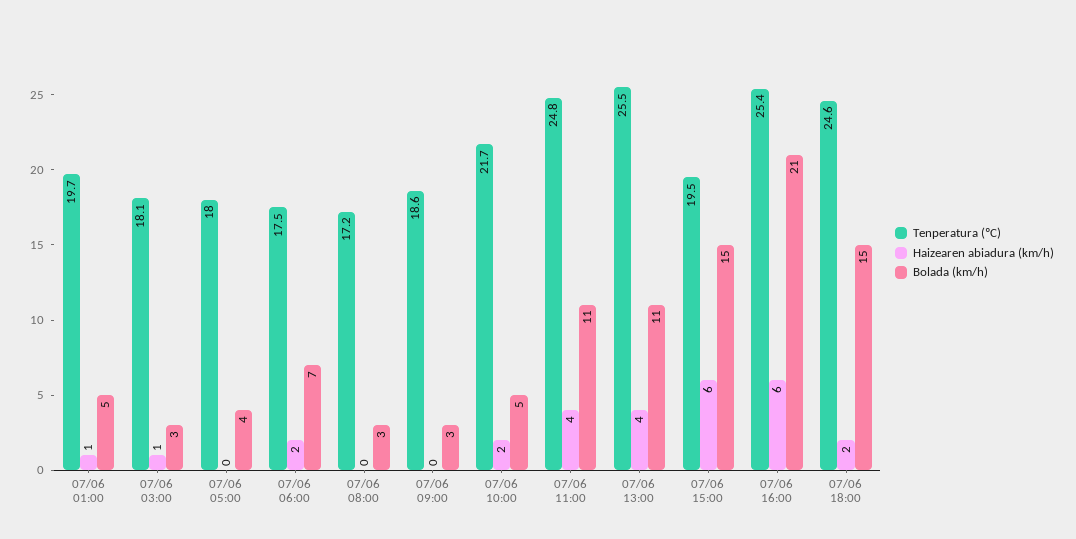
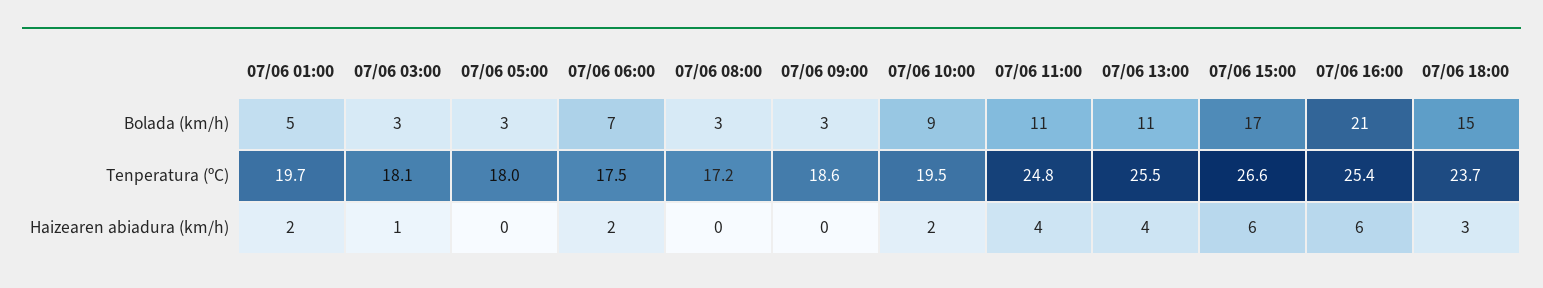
  {
    "Tenperatura (ºC)": {
      "07/06 01:00": 19.7,
      "07/06 03:00": 18.1,
      "07/06 05:00": 18,
      "07/06 06:00": 17.5,
      "07/06 08:00": 17.2,
      "07/06 09:00": 18.6,
-     "07/06 10:00": 21.7,
+     "07/06 10:00": 19.5,
      "07/06 11:00": 24.8,
      "07/06 13:00": 25.5,
-     "07/06 15:00": 19.5,
+     "07/06 15:00": 26.6,
      "07/06 16:00": 25.4,
-     "07/06 18:00": 24.6
+     "07/06 18:00": 23.7
    },
    "Haizearen abiadura (km/h)": {
-     "07/06 01:00": 1,
+     "07/06 01:00": 2,
      "07/06 03:00": 1,
      "07/06 05:00": 0,
      "07/06 06:00": 2,
      "07/06 08:00": 0,
      "07/06 09:00": 0,
      "07/06 10:00": 2,
      "07/06 11:00": 4,
      "07/06 13:00": 4,
      "07/06 15:00": 6,
      "07/06 16:00": 6,
-     "07/06 18:00": 2
+     "07/06 18:00": 3
    },
    "Bolada (km/h)": {
      "07/06 01:00": 5,
      "07/06 03:00": 3,
-     "07/06 05:00": 4,
+     "07/06 05:00": 3,
      "07/06 06:00": 7,
      "07/06 08:00": 3,
      "07/06 09:00": 3,
-     "07/06 10:00": 5,
+     "07/06 10:00": 9,
      "07/06 11:00": 11,
      "07/06 13:00": 11,
-     "07/06 15:00": 15,
+     "07/06 15:00": 17,
      "07/06 16:00": 21,
      "07/06 18:00": 15
    }
  }

